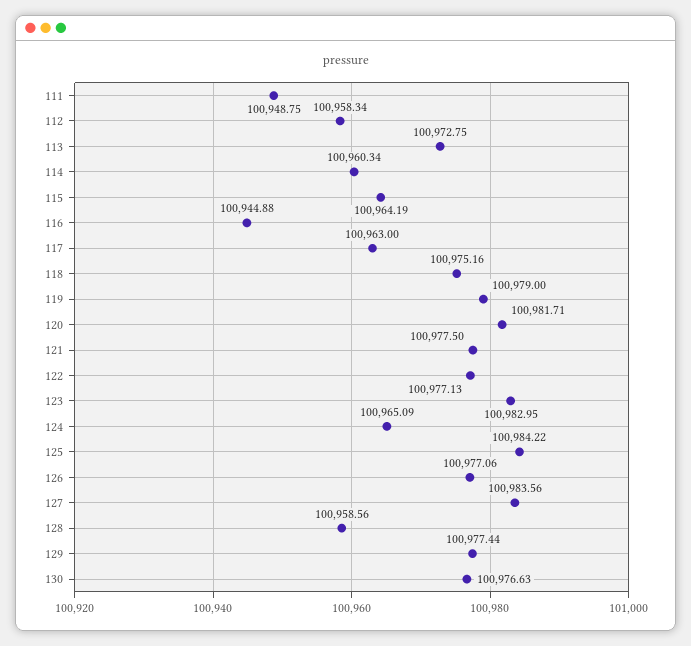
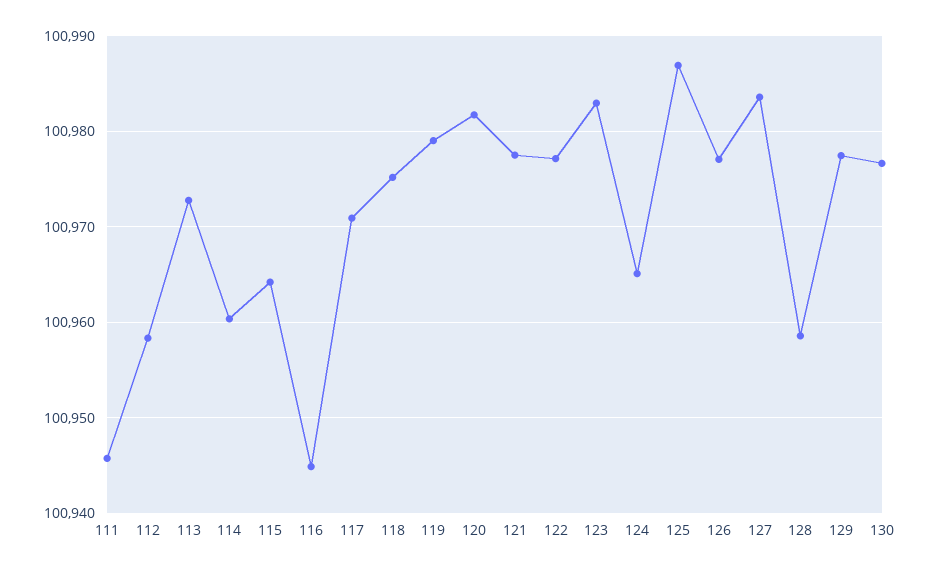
  {
-   "111": 100948.75,
+   "111": 100946,
    "112": 100958.34,
    "113": 100972.75,
    "114": 100960.34,
    "115": 100964.19,
    "116": 100944.88,
-   "117": 100963,
+   "117": 100971,
    "118": 100975.16,
    "119": 100979,
    "120": 100981.71,
    "121": 100977.5,
    "122": 100977.13,
    "123": 100982.95,
    "124": 100965.09,
-   "125": 100984.22,
+   "125": 100987,
    "126": 100977.06,
    "127": 100983.56,
    "128": 100958.56,
    "129": 100977.44,
    "130": 100976.63
  }

